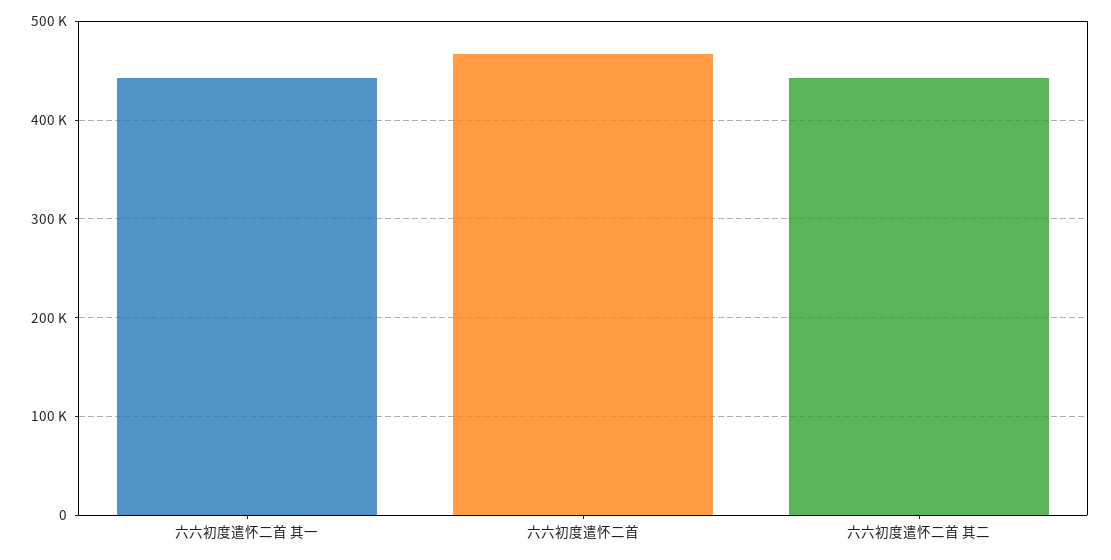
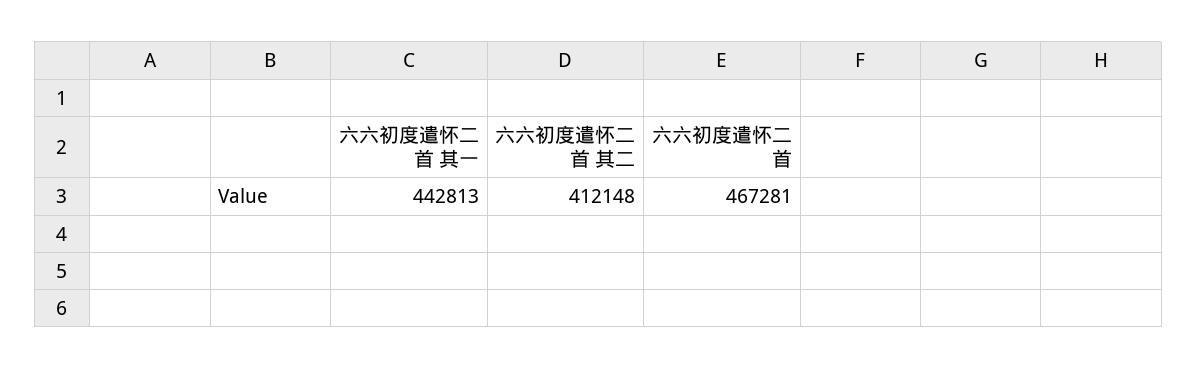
  {
    "六六初度遣怀二首 其一": 442813,
    "六六初度遣怀二首": 467281,
-   "六六初度遣怀二首 其二": 440000
+   "六六初度遣怀二首 其二": 412148
  }

